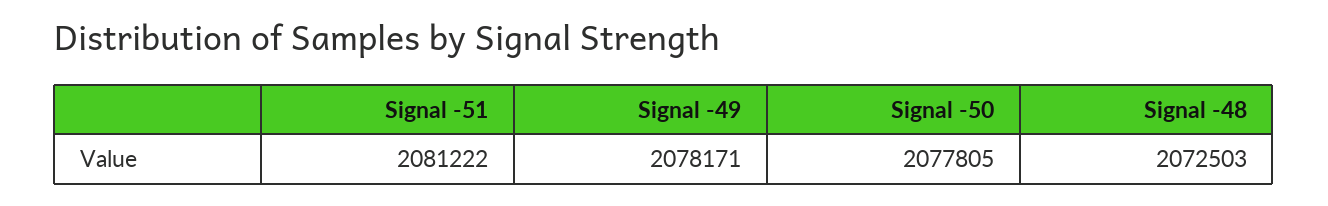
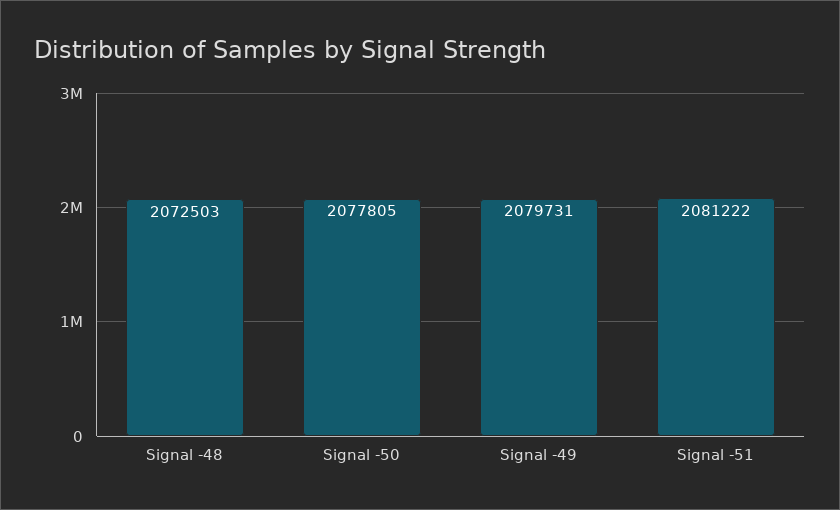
  {
    "Signal -51": 2081222,
-   "Signal -49": 2078171,
+   "Signal -49": 2079731,
    "Signal -50": 2077805,
    "Signal -48": 2072503
  }

